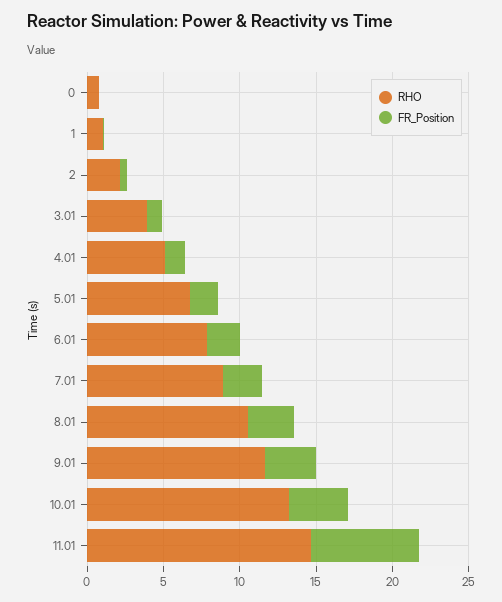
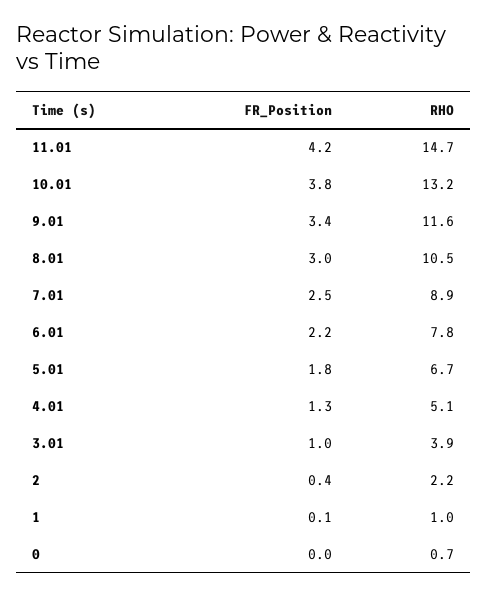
  {
    "RHO": {
      "0": 0.7,
      "1": 1,
      "2": 2.2,
      "3.01": 3.9,
      "4.01": 5.1,
      "5.01": 6.7,
      "6.01": 7.8,
      "7.01": 8.9,
      "8.01": 10.5,
      "9.01": 11.6,
      "10.01": 13.2,
      "11.01": 14.7
    },
    "FR_Position": {
      "0": 0,
      "1": 0.1,
      "2": 0.4,
      "3.01": 1,
      "4.01": 1.3,
      "5.01": 1.8,
      "6.01": 2.2,
      "7.01": 2.5,
      "8.01": 3,
      "9.01": 3.4,
      "10.01": 3.8,
-     "11.01": 7
+     "11.01": 4.2
    }
  }

